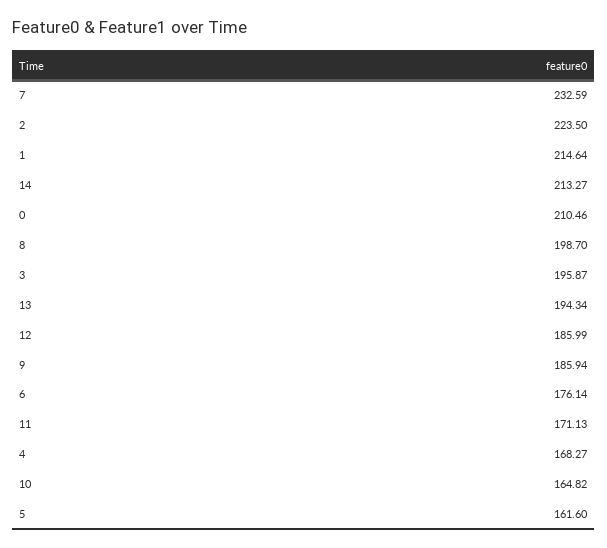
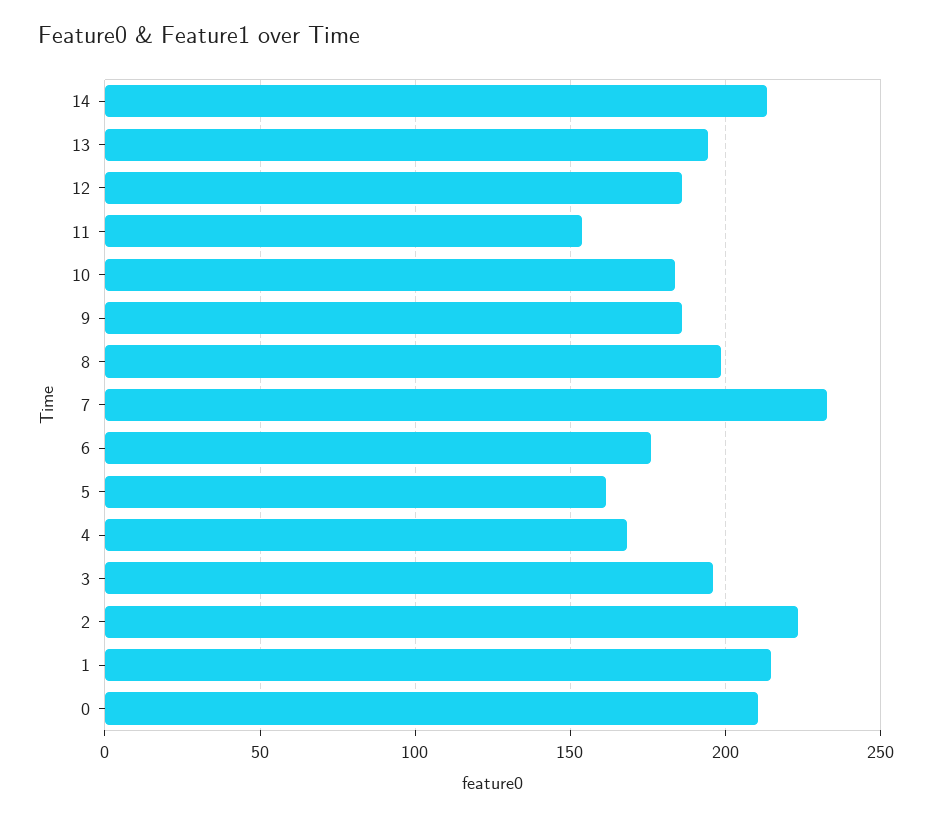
  {
    "7": 232.59,
    "2": 223.5,
    "1": 214.64,
    "14": 213.27,
    "0": 210.46,
    "8": 198.7,
    "3": 195.87,
    "13": 194.34,
    "12": 185.99,
    "9": 185.94,
    "6": 176.14,
-   "11": 171.13,
+   "11": 155,
    "4": 168.27,
-   "10": 164.82,
+   "10": 185,
    "5": 161.6
  }

